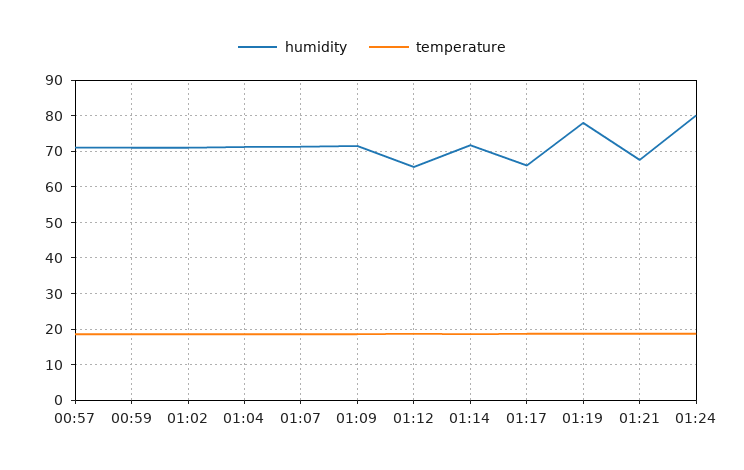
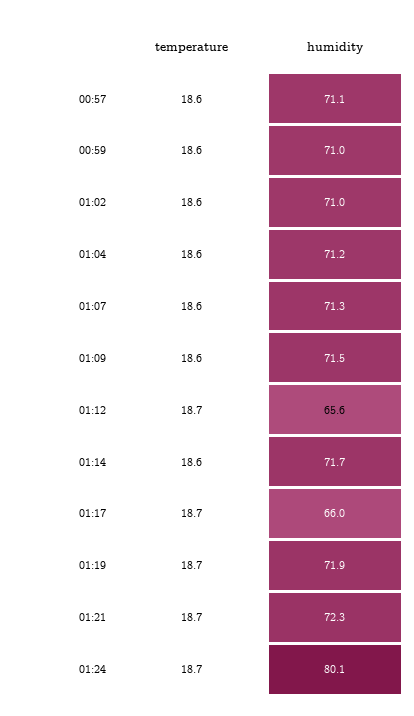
  {
    "humidity": {
      "00:57": 71.1,
      "00:59": 71,
      "01:02": 71,
      "01:04": 71.2,
      "01:07": 71.3,
      "01:09": 71.5,
      "01:12": 65.6,
      "01:14": 71.7,
      "01:17": 66,
-     "01:19": 78,
+     "01:19": 71.9,
-     "01:21": 68,
+     "01:21": 72.3,
      "01:24": 80.1
    },
    "temperature": {
      "00:57": 18.6,
      "00:59": 18.6,
      "01:02": 18.6,
      "01:04": 18.6,
      "01:07": 18.6,
      "01:09": 18.6,
      "01:12": 18.7,
      "01:14": 18.6,
      "01:17": 18.7,
      "01:19": 18.7,
      "01:21": 18.7,
      "01:24": 18.7
    }
  }

